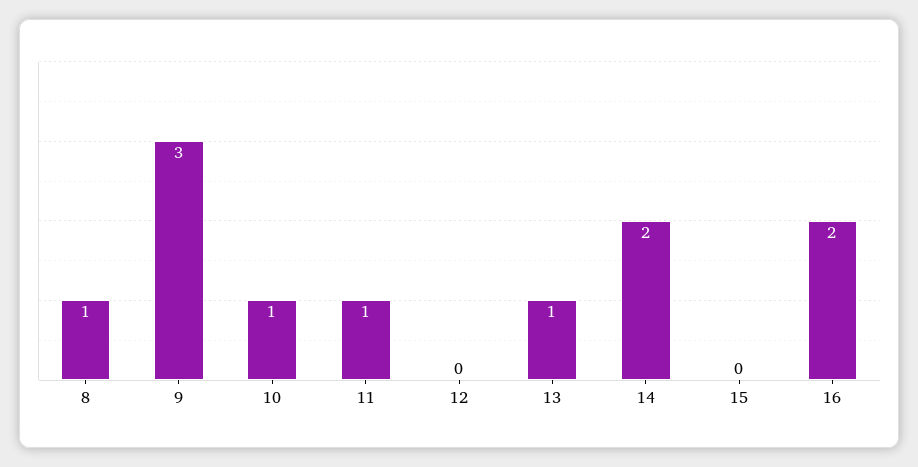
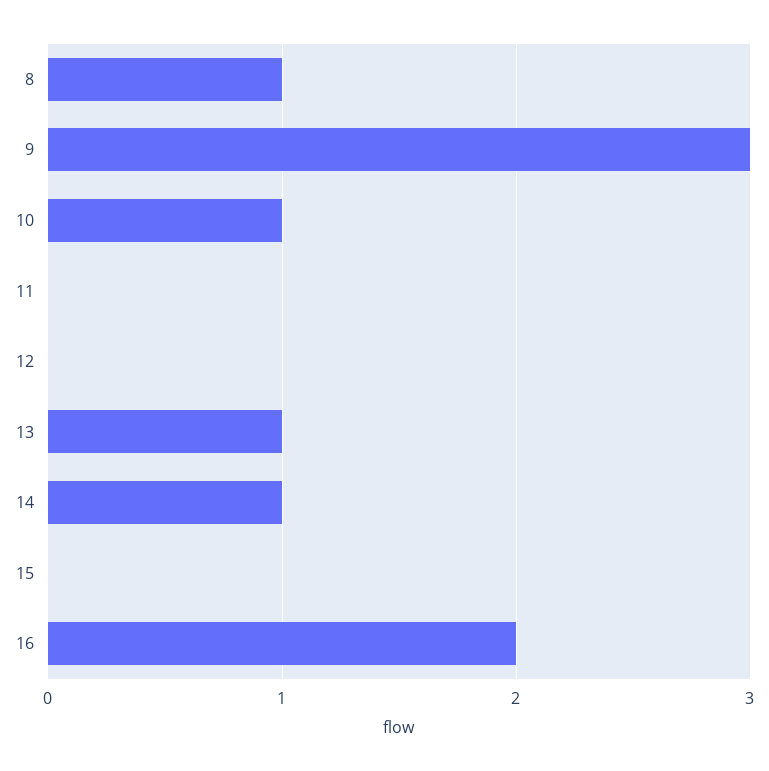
  {
    "8": 1,
    "9": 3,
    "10": 1,
-   "11": 1,
+   "11": 0,
    "12": 0,
    "13": 1,
-   "14": 2,
+   "14": 1,
    "15": 0,
    "16": 2
  }

